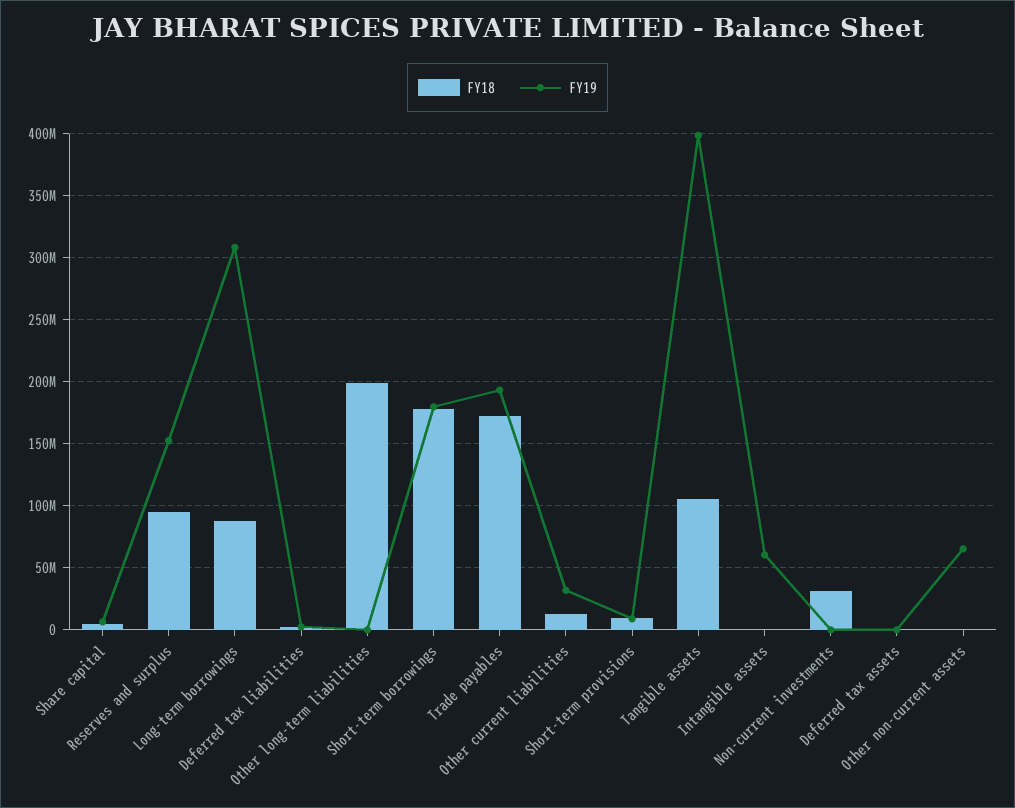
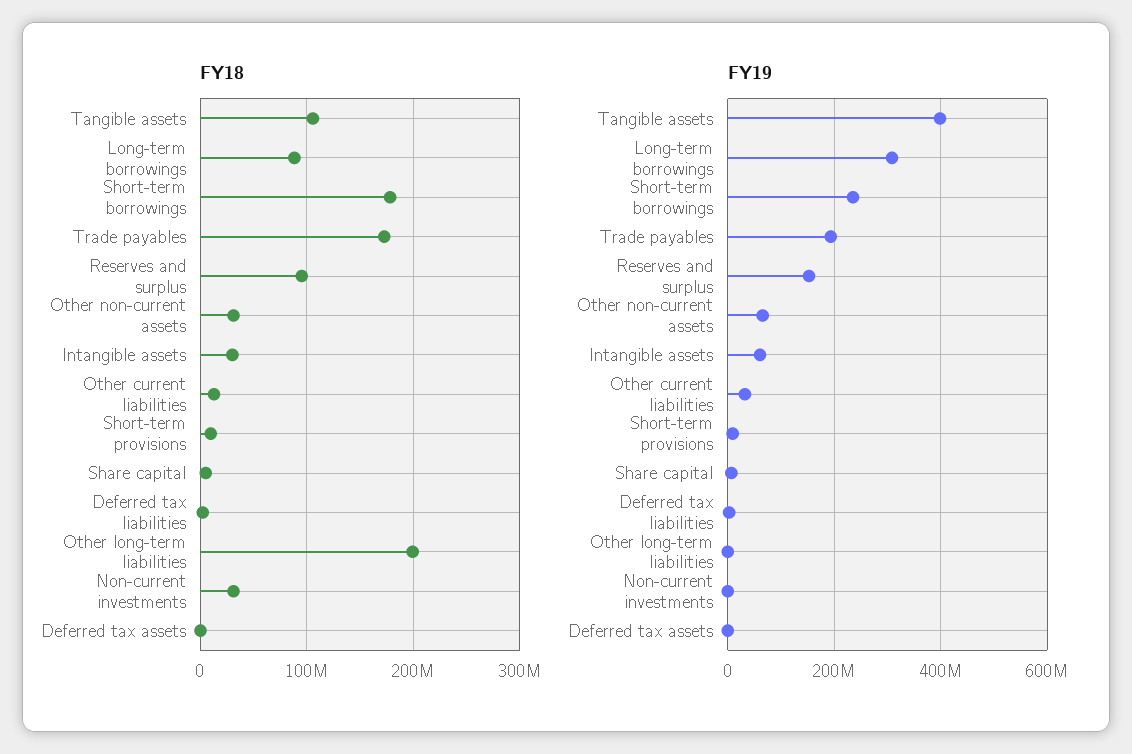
  {
    "FY18": {
      "Share capital": 5000000,
      "Reserves and surplus": 95000000,
      "Long-term borrowings": 90000000,
      "Deferred tax liabilities": 0,
      "Other long-term liabilities": 200000000,
      "Short-term borrowings": 180000000,
      "Trade payables": 175000000,
      "Other current liabilities": 15000000,
      "Short-term provisions": 10000000,
      "Tangible assets": 105000000,
-     "Intangible assets": 0,
+     "Intangible assets": 30000000,
      "Non-current investments": 30000000,
      "Deferred tax assets": 0,
-     "Other non-current assets": 0
+     "Other non-current assets": 30000000
    },
    "FY19": {
      "Share capital": 5000000,
      "Reserves and surplus": 155000000,
      "Long-term borrowings": 310000000,
      "Deferred tax liabilities": 5000000,
      "Other long-term liabilities": 0,
-     "Short-term borrowings": 180000000,
+     "Short-term borrowings": 240000000,
      "Trade payables": 195000000,
      "Other current liabilities": 30000000,
      "Short-term provisions": 10000000,
      "Tangible assets": 400000000,
      "Intangible assets": 60000000,
      "Non-current investments": 0,
      "Deferred tax assets": 0,
      "Other non-current assets": 65000000
    }
  }

